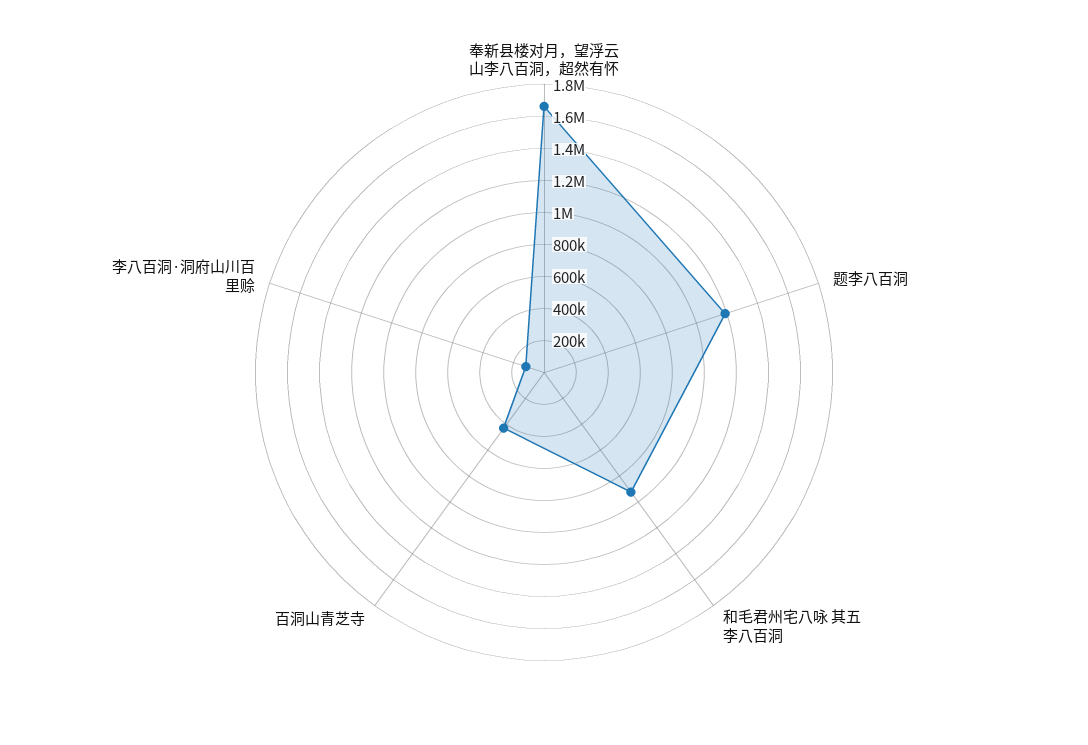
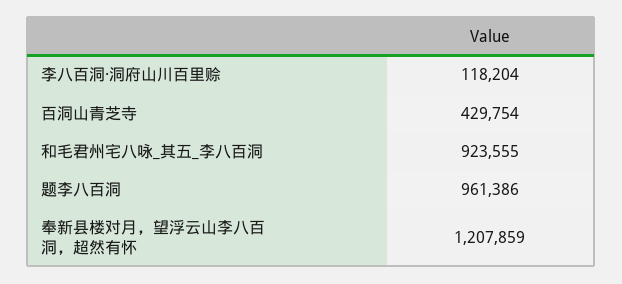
  {
-   "奉新县楼对月，望浮云山李八百洞，超然有怀": 1650000,
+   "奉新县楼对月，望浮云山李八百洞，超然有怀": 1207859,
-   "题李八百洞": 1200000,
+   "题李八百洞": 961386,
    "和毛君州宅八咏 其五 李八百洞": 923555,
    "百洞山青芝寺": 429754,
    "李八百洞·洞府山川百里赊": 118204
  }

